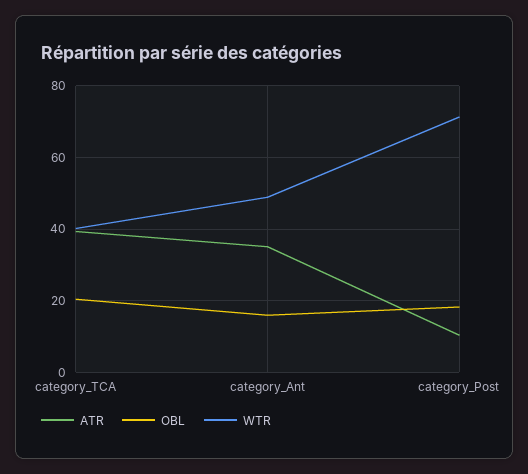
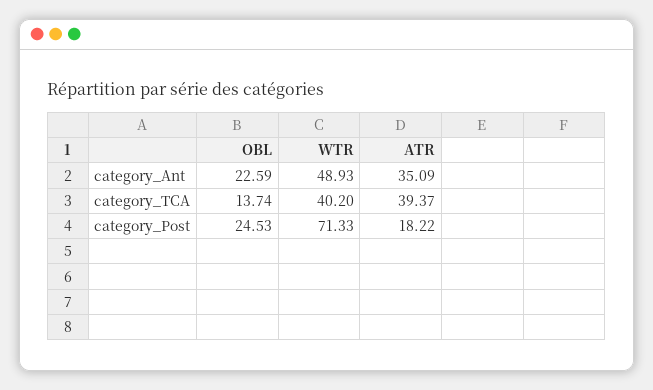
  {
    "ATR": {
      "category_TCA": 39.37,
      "category_Ant": 35.09,
-     "category_Post": 10
+     "category_Post": 18.22
    },
    "OBL": {
-     "category_TCA": 20,
+     "category_TCA": 13.74,
-     "category_Ant": 16,
+     "category_Ant": 22.59,
-     "category_Post": 18
+     "category_Post": 24.53
    },
    "WTR": {
      "category_TCA": 40.2,
      "category_Ant": 48.93,
      "category_Post": 71.33
    }
  }

